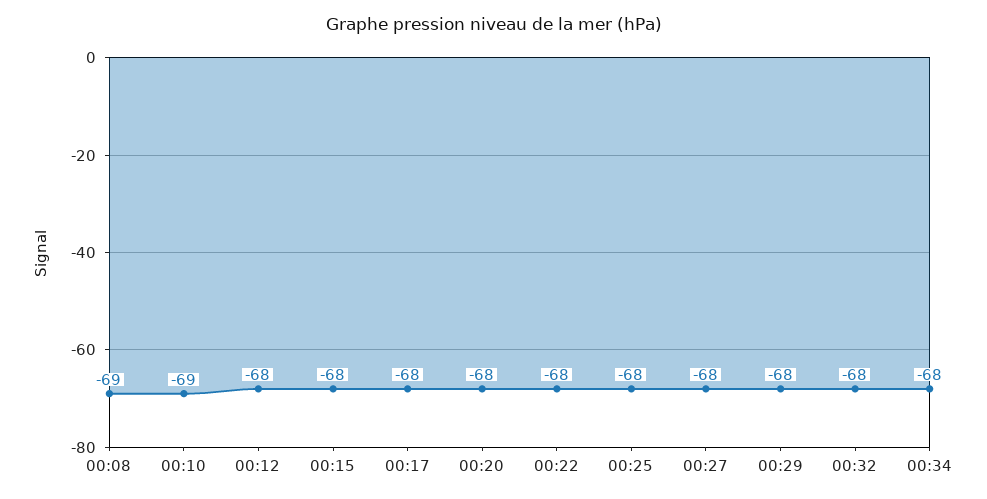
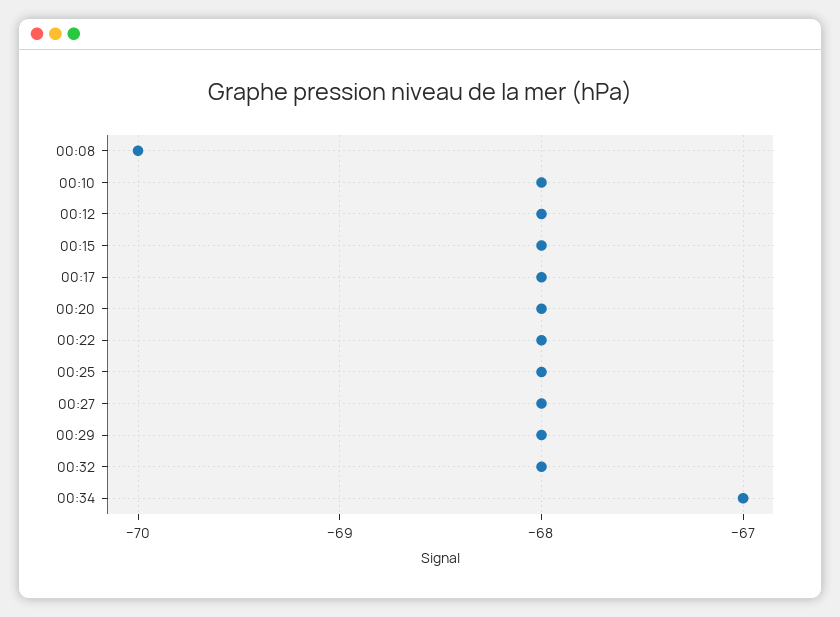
  {
-   "00:08": -69,
+   "00:08": -70,
-   "00:10": -69,
+   "00:10": -68,
    "00:12": -68,
    "00:15": -68,
    "00:17": -68,
    "00:20": -68,
    "00:22": -68,
    "00:25": -68,
    "00:27": -68,
    "00:29": -68,
    "00:32": -68,
-   "00:34": -68
+   "00:34": -67
  }

